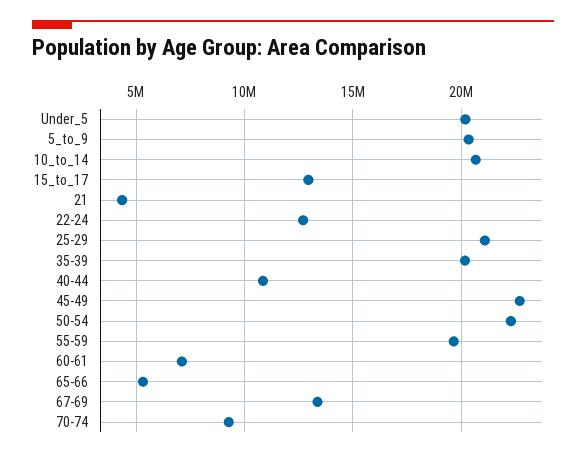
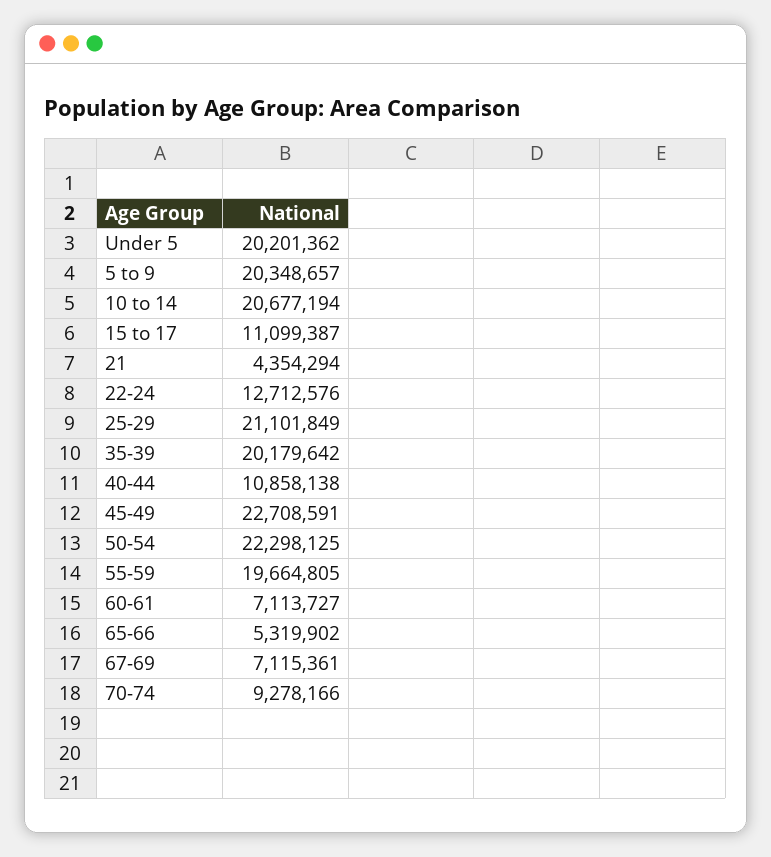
  {
    "Under_5": 20201362,
    "5_to_9": 20348657,
    "10_to_14": 20677194,
-   "15_to_17": 13000000,
+   "15_to_17": 11099387,
    "21": 4354294,
    "22-24": 12712576,
    "25-29": 21101849,
    "35-39": 20179642,
    "40-44": 10858138,
    "45-49": 22708591,
    "50-54": 22298125,
    "55-59": 19664805,
    "60-61": 7113727,
    "65-66": 5319902,
-   "67-69": 13500000,
+   "67-69": 7115361,
    "70-74": 9278166
  }

